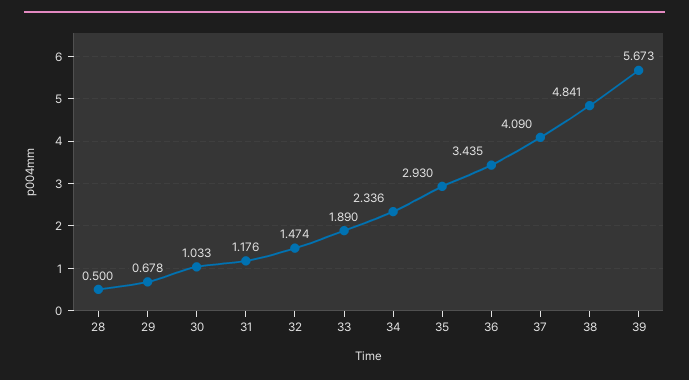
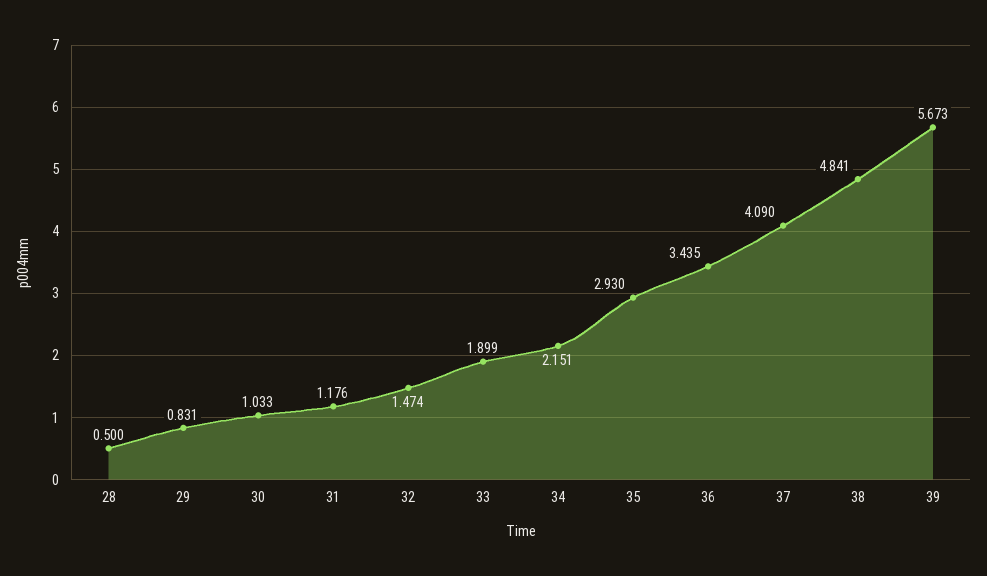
  {
    "28": 0.5,
-   "29": 0.678,
+   "29": 0.831,
    "30": 1.033,
    "31": 1.176,
    "32": 1.474,
-   "33": 1.89,
+   "33": 1.899,
-   "34": 2.336,
+   "34": 2.151,
    "35": 2.93,
    "36": 3.435,
    "37": 4.09,
    "38": 4.841,
    "39": 5.673
  }

